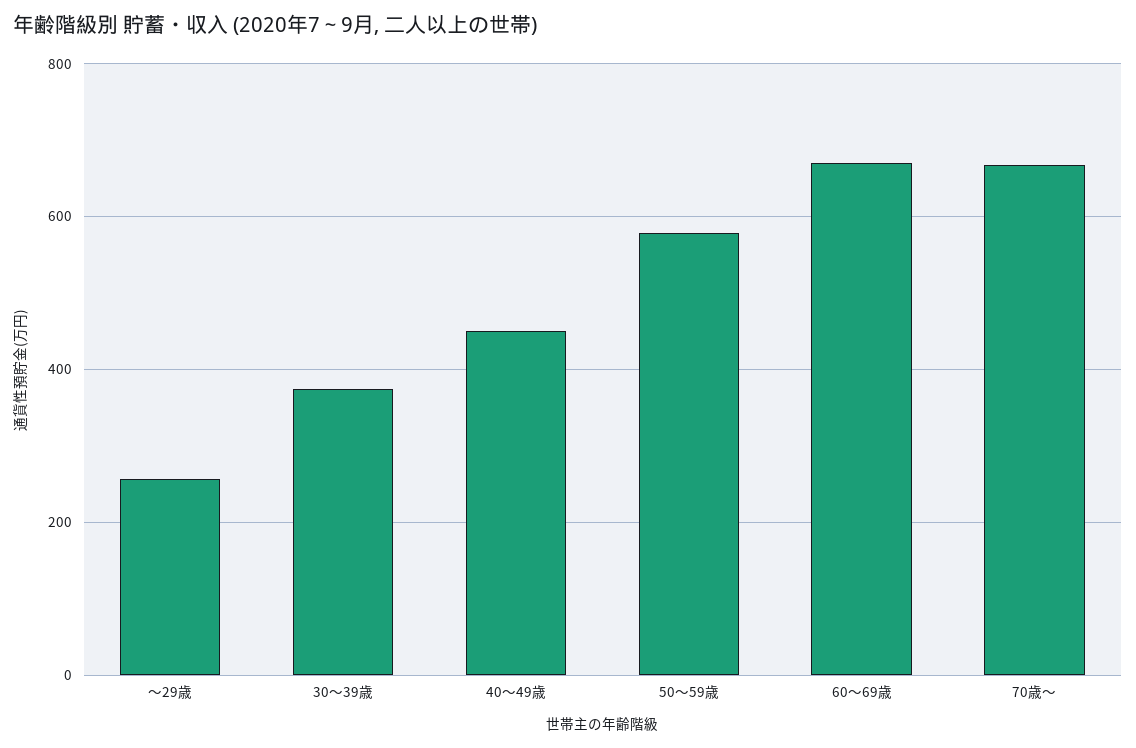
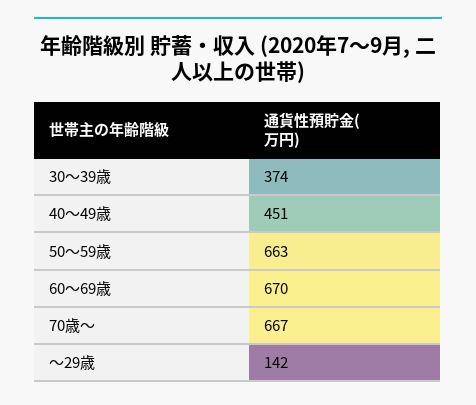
  {
-   "～29歳": 260,
+   "～29歳": 142,
    "30～39歳": 374,
    "40～49歳": 451,
-   "50～59歳": 580,
+   "50～59歳": 663,
    "60～69歳": 670,
    "70歳～": 667
  }

